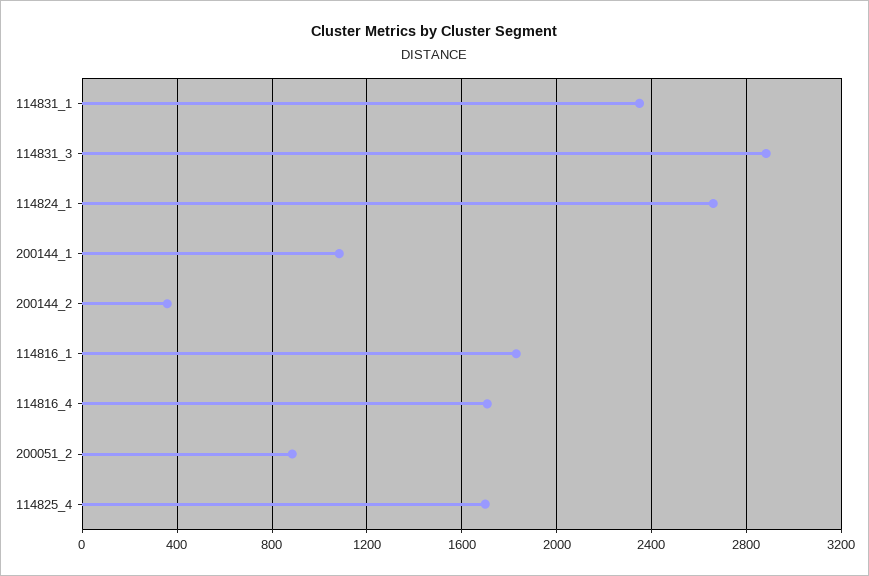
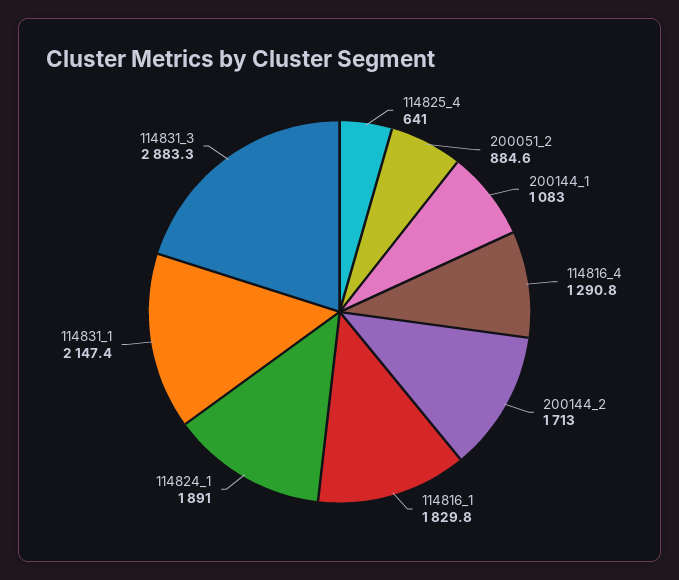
  {
-   "114831_1": 2350,
+   "114831_1": 2147.4,
    "114831_3": 2883.3,
-   "114824_1": 2650,
+   "114824_1": 1891,
    "200144_1": 1083,
-   "200144_2": 350,
+   "200144_2": 1713,
    "114816_1": 1829.8,
-   "114816_4": 1700,
+   "114816_4": 1290.8,
    "200051_2": 884.6,
-   "114825_4": 1700
+   "114825_4": 641
  }

